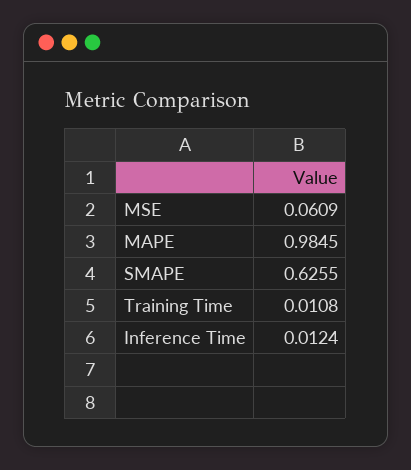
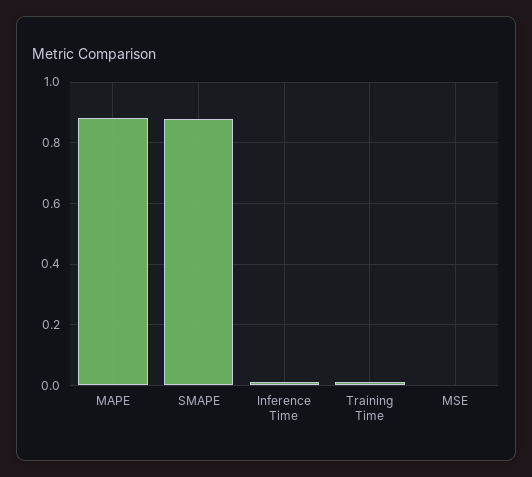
  {
-   "MSE": 0.0609,
+   "MSE": 0,
-   "MAPE": 0.9845,
+   "MAPE": 0.88,
-   "SMAPE": 0.6255,
+   "SMAPE": 0.88,
    "Training Time": 0.0108,
    "Inference Time": 0.0124
  }

